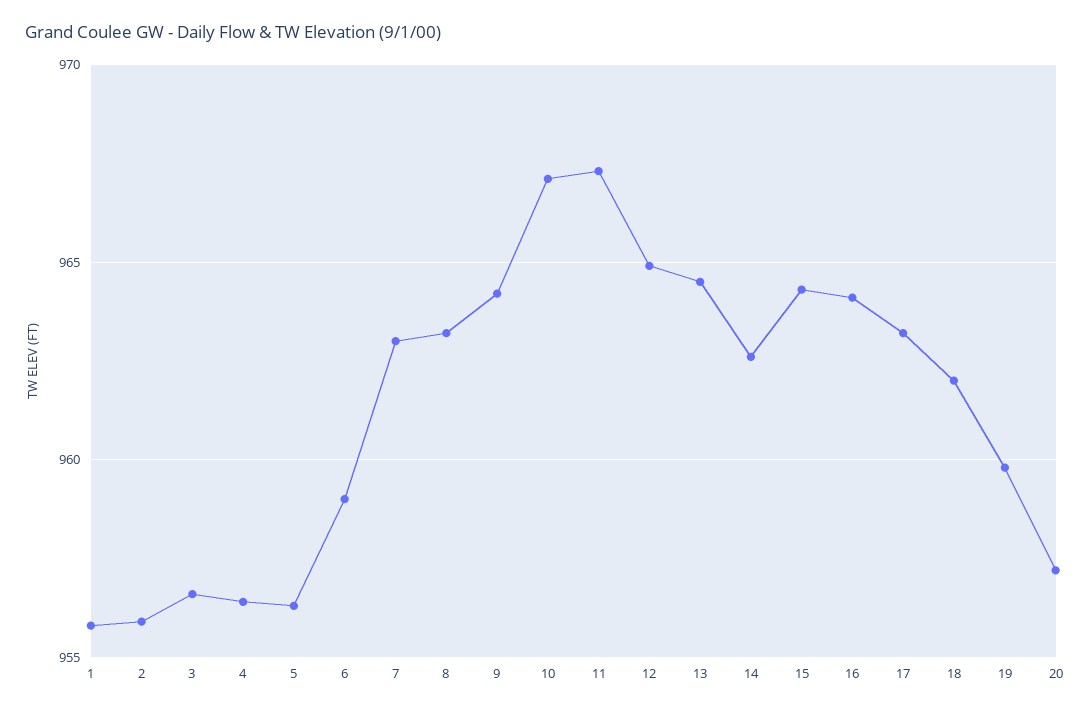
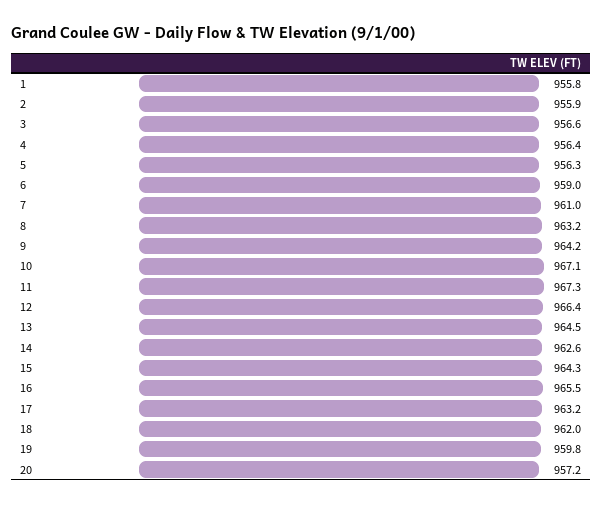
  {
    "1": 955.8,
    "2": 955.9,
    "3": 956.6,
    "4": 956.4,
    "5": 956.3,
    "6": 959,
-   "7": 963,
+   "7": 961,
    "8": 963.2,
    "9": 964.2,
    "10": 967.1,
    "11": 967.3,
-   "12": 965,
+   "12": 966.4,
    "13": 964.5,
    "14": 962.6,
    "15": 964.3,
-   "16": 964,
+   "16": 965.5,
    "17": 963.2,
    "18": 962,
    "19": 959.8,
    "20": 957.2
  }

